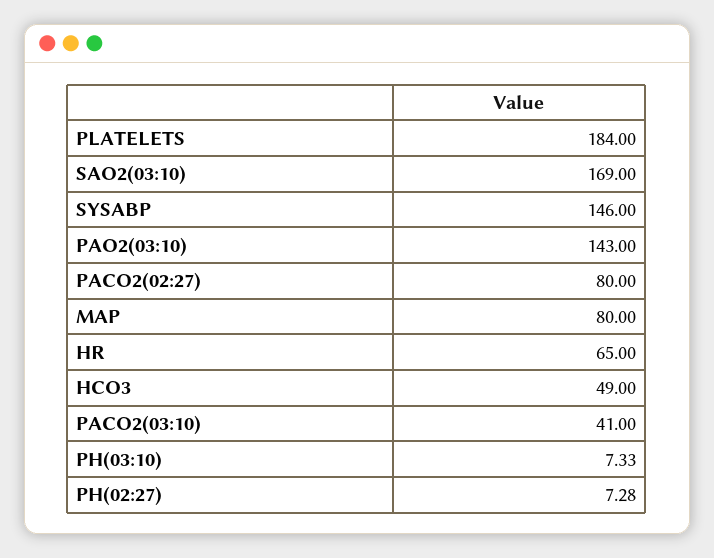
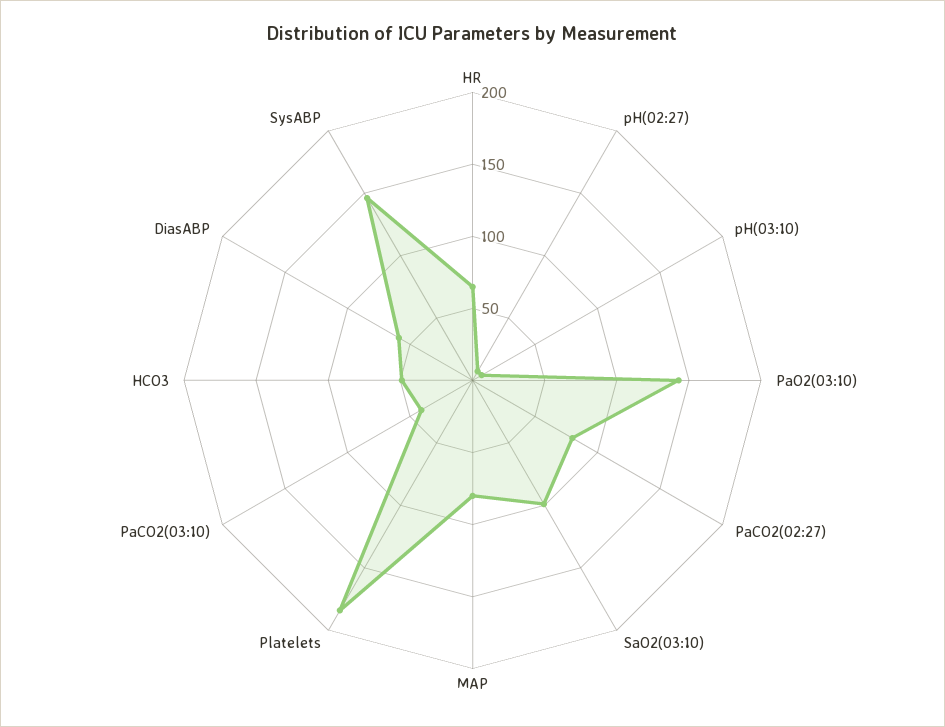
  {
    "PLATELETS": 184,
-   "SAO2(03:10)": 169,
+   "SAO2(03:10)": 100,
    "SYSABP": 146,
    "PAO2(03:10)": 143,
    "PACO2(02:27)": 80,
    "MAP": 80,
    "HR": 65,
    "HCO3": 49,
    "PACO2(03:10)": 41,
    "PH(03:10)": 7.33,
-   "PH(02:27)": 7.28
+   "PH(02:27)": 7.28,
+   "DiasABP": 60
  }

